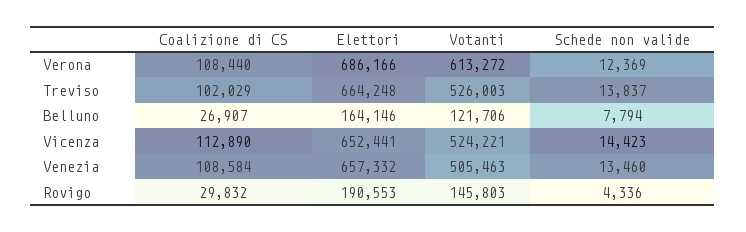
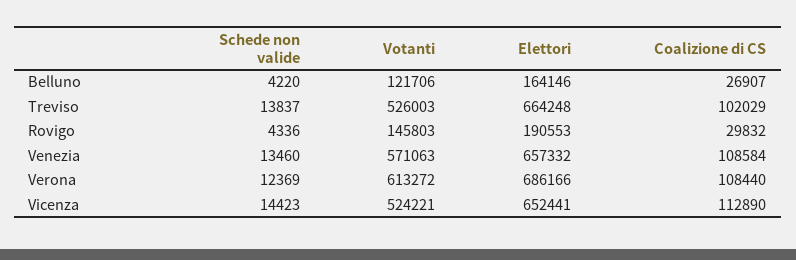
  {
    "Coalizione di CS": {
      "Verona": 108440,
      "Treviso": 102029,
      "Belluno": 26907,
      "Vicenza": 112890,
      "Venezia": 108584,
      "Rovigo": 29832
    },
    "Elettori": {
      "Verona": 686166,
      "Treviso": 664248,
      "Belluno": 164146,
      "Vicenza": 652441,
      "Venezia": 657332,
      "Rovigo": 190553
    },
    "Votanti": {
      "Verona": 613272,
      "Treviso": 526003,
      "Belluno": 121706,
      "Vicenza": 524221,
-     "Venezia": 505463,
+     "Venezia": 571063,
      "Rovigo": 145803
    },
    "Schede non valide": {
      "Verona": 12369,
      "Treviso": 13837,
-     "Belluno": 7794,
+     "Belluno": 4220,
      "Vicenza": 14423,
      "Venezia": 13460,
      "Rovigo": 4336
    }
  }

